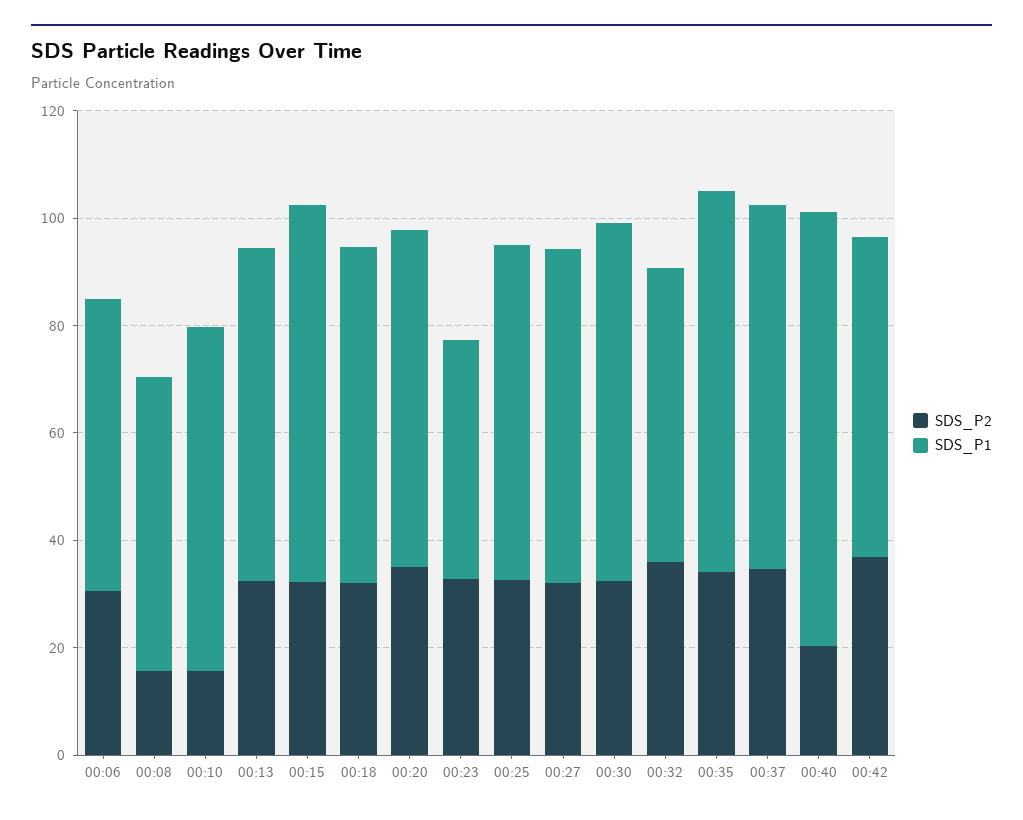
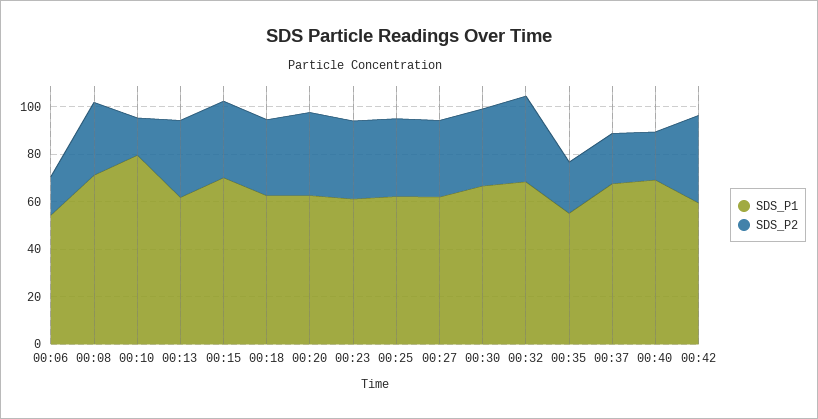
  {
    "SDS_P2": {
-     "00:06": 30,
+     "00:06": 15,
-     "00:08": 15,
+     "00:08": 30,
      "00:10": 15,
      "00:13": 30,
      "00:15": 30,
      "00:18": 30,
      "00:20": 35,
      "00:23": 35,
      "00:25": 35,
      "00:27": 30,
      "00:30": 30,
      "00:32": 35,
-     "00:35": 35,
+     "00:35": 20,
-     "00:37": 35,
+     "00:37": 20,
      "00:40": 20,
      "00:42": 35
    },
    "SDS_P1": {
      "00:06": 55,
-     "00:08": 55,
+     "00:08": 70,
-     "00:10": 65,
+     "00:10": 80,
      "00:13": 60,
      "00:15": 70,
      "00:18": 65,
      "00:20": 65,
-     "00:23": 45,
+     "00:23": 60,
      "00:25": 60,
      "00:27": 60,
      "00:30": 65,
-     "00:32": 55,
+     "00:32": 70,
-     "00:35": 70,
+     "00:35": 55,
      "00:37": 70,
-     "00:40": 80,
+     "00:40": 70,
      "00:42": 60
    }
  }

